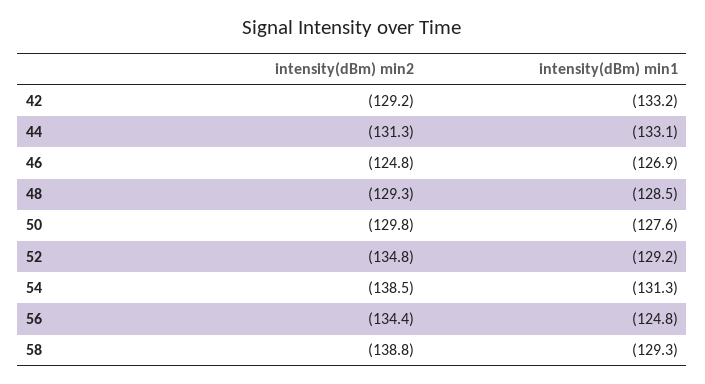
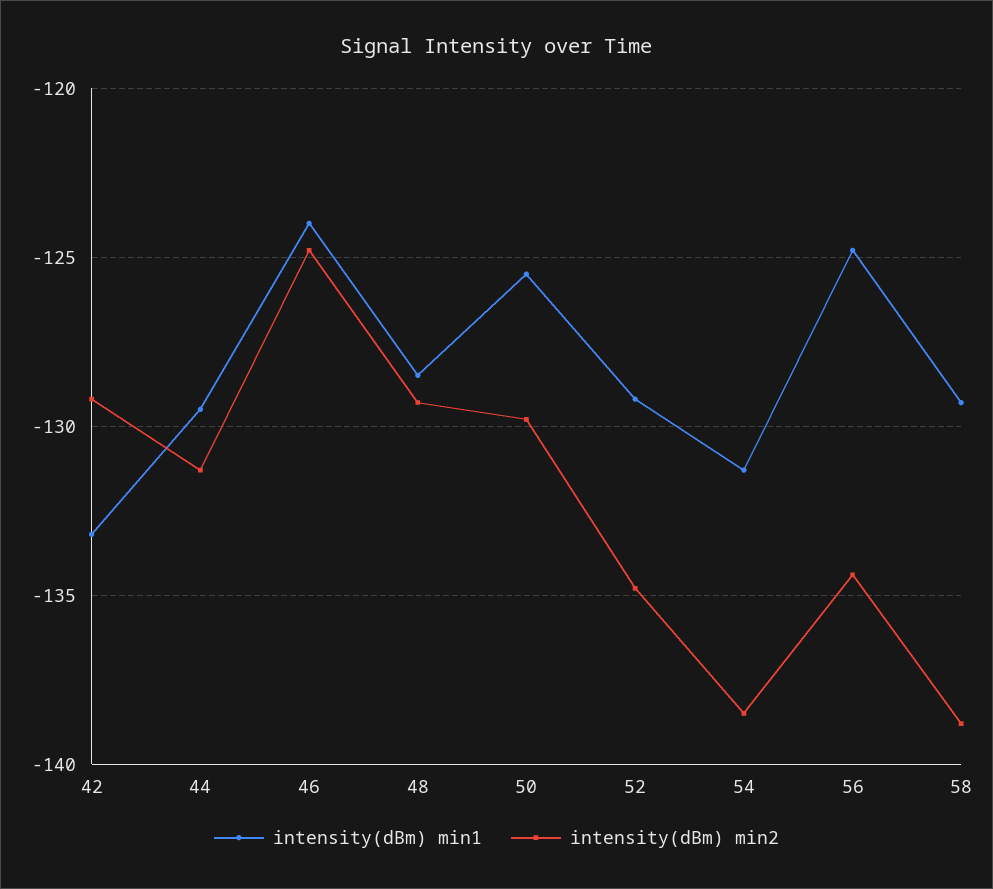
  {
    "intensity(dBm) min2": {
      "42": -129.2,
      "44": -131.3,
      "46": -124.8,
      "48": -129.3,
      "50": -129.8,
      "52": -134.8,
      "54": -138.5,
      "56": -134.4,
      "58": -138.8
    },
    "intensity(dBm) min1": {
      "42": -133.2,
-     "44": -133.1,
+     "44": -129.5,
-     "46": -126.9,
+     "46": -124,
      "48": -128.5,
-     "50": -127.6,
+     "50": -125.5,
      "52": -129.2,
      "54": -131.3,
      "56": -124.8,
      "58": -129.3
    }
  }

